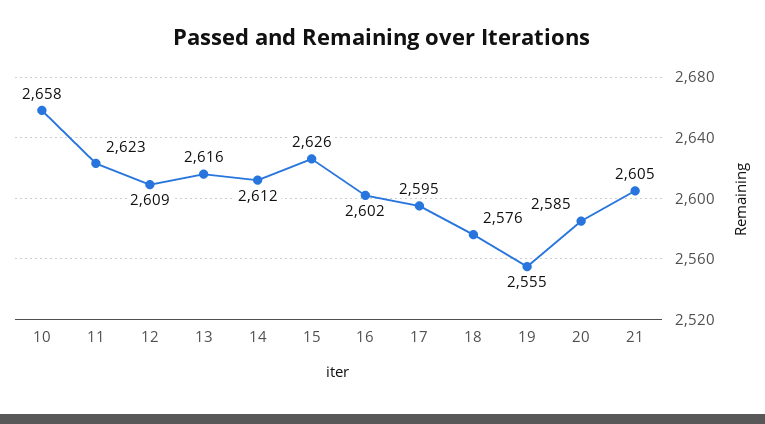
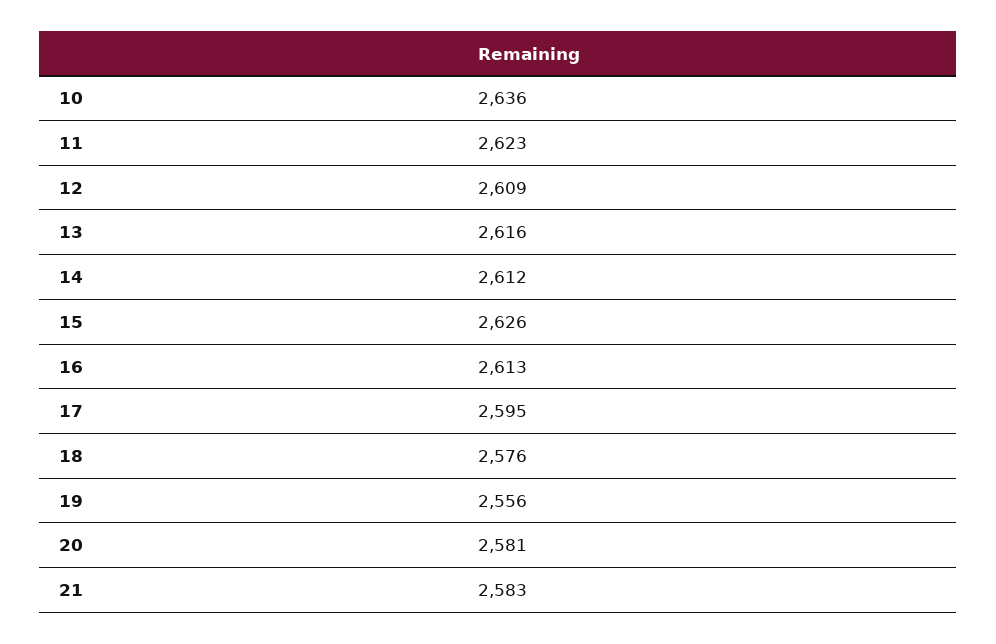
  {
-   "10": 2658,
+   "10": 2636,
    "11": 2623,
    "12": 2609,
    "13": 2616,
    "14": 2612,
    "15": 2626,
-   "16": 2602,
+   "16": 2613,
    "17": 2595,
    "18": 2576,
-   "19": 2555,
+   "19": 2556,
-   "20": 2585,
+   "20": 2581,
-   "21": 2605
+   "21": 2583
  }

